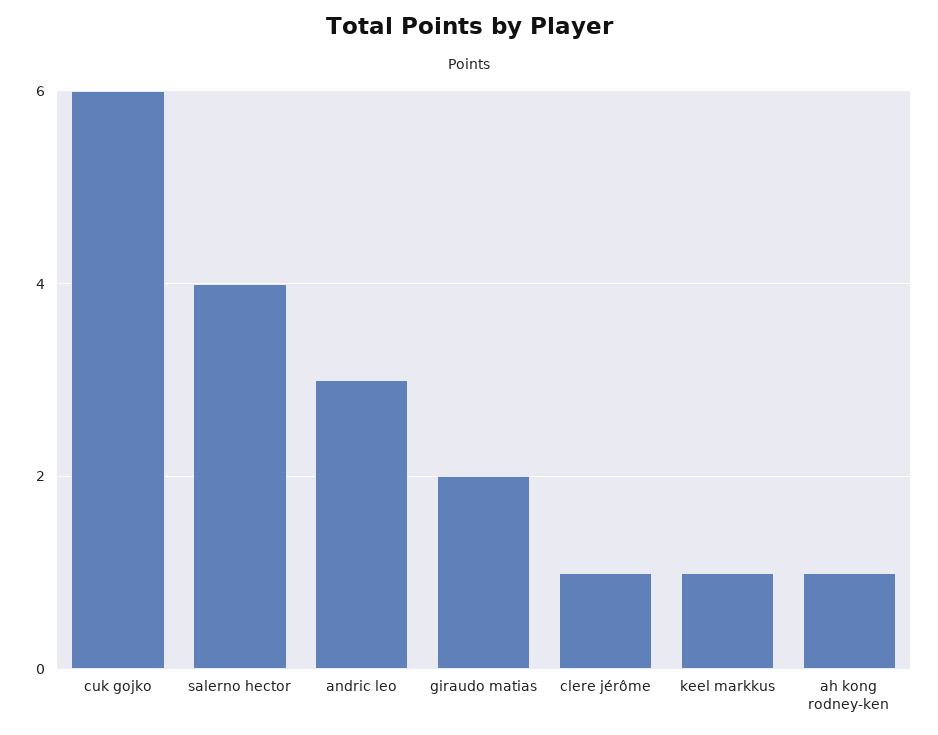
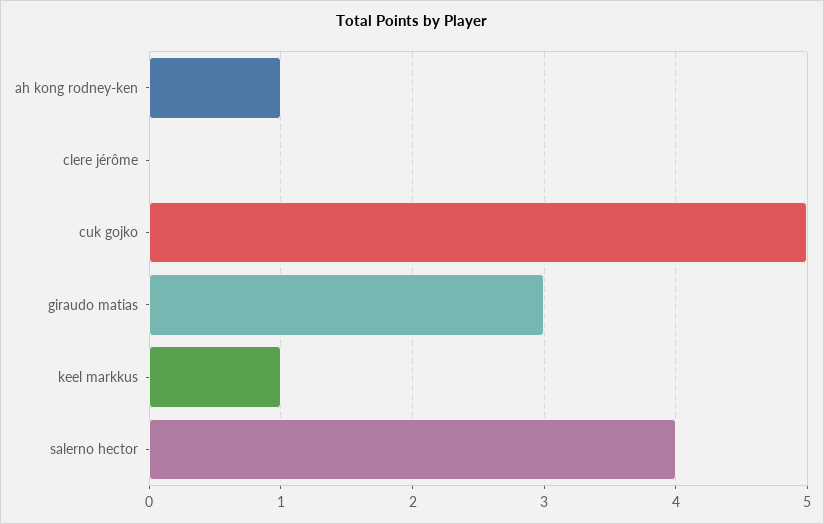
  {
-   "cuk gojko": 6,
+   "cuk gojko": 5,
    "salerno hector": 4,
-   "andric leo": 3,
-   "giraudo matias": 2,
+   "giraudo matias": 3,
-   "clere jérôme": 1,
+   "clere jérôme": 0,
    "keel markkus": 1,
    "ah kong rodney-ken": 1
  }

